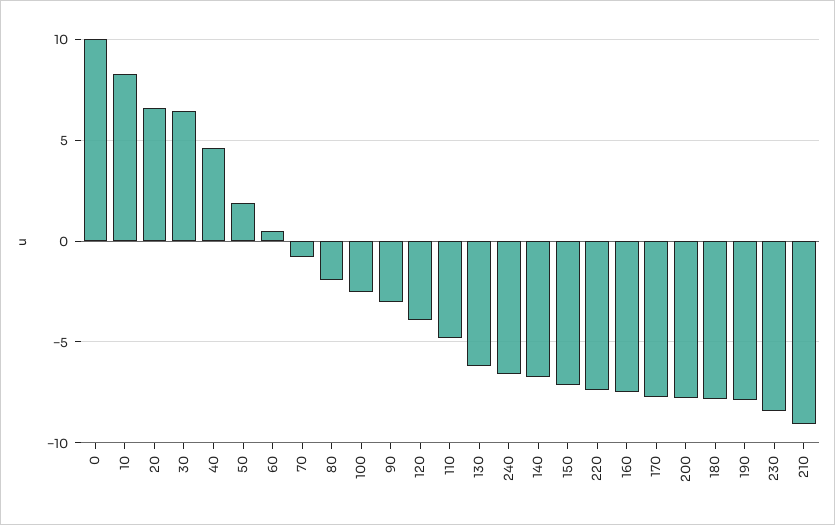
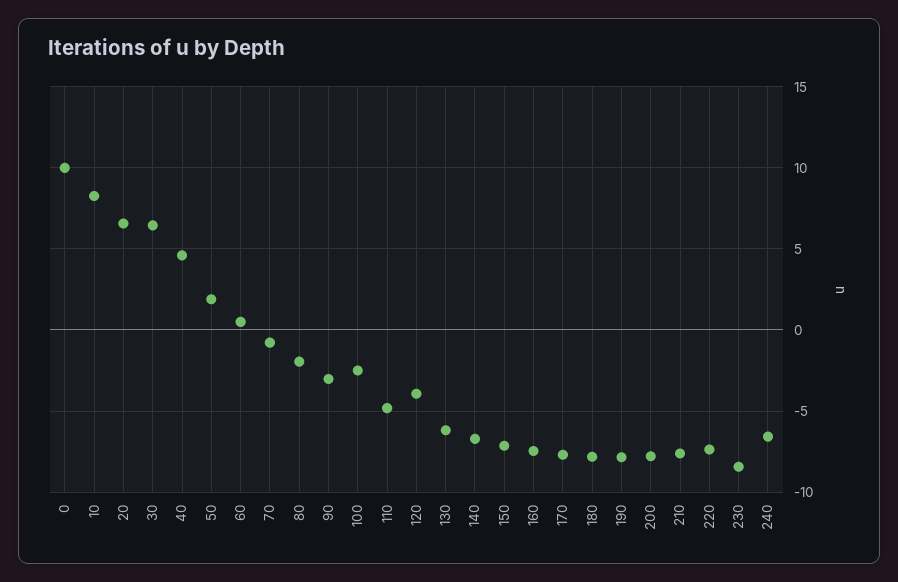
  {
    "0": 10,
    "10": 8.5,
    "20": 6.5,
    "30": 6.5,
    "40": 4.5,
    "50": 2,
    "60": 0.5,
    "70": -1,
    "80": -2,
    "100": -2.5,
    "90": -3,
    "120": -4,
    "110": -5,
    "130": -6,
    "240": -6.5,
    "140": -6.5,
    "150": -7,
    "220": -7.5,
    "160": -7.5,
    "170": -7.5,
    "200": -8,
    "180": -8,
    "190": -8,
    "230": -8.5,
-   "210": -9
+   "210": -7.5
  }

